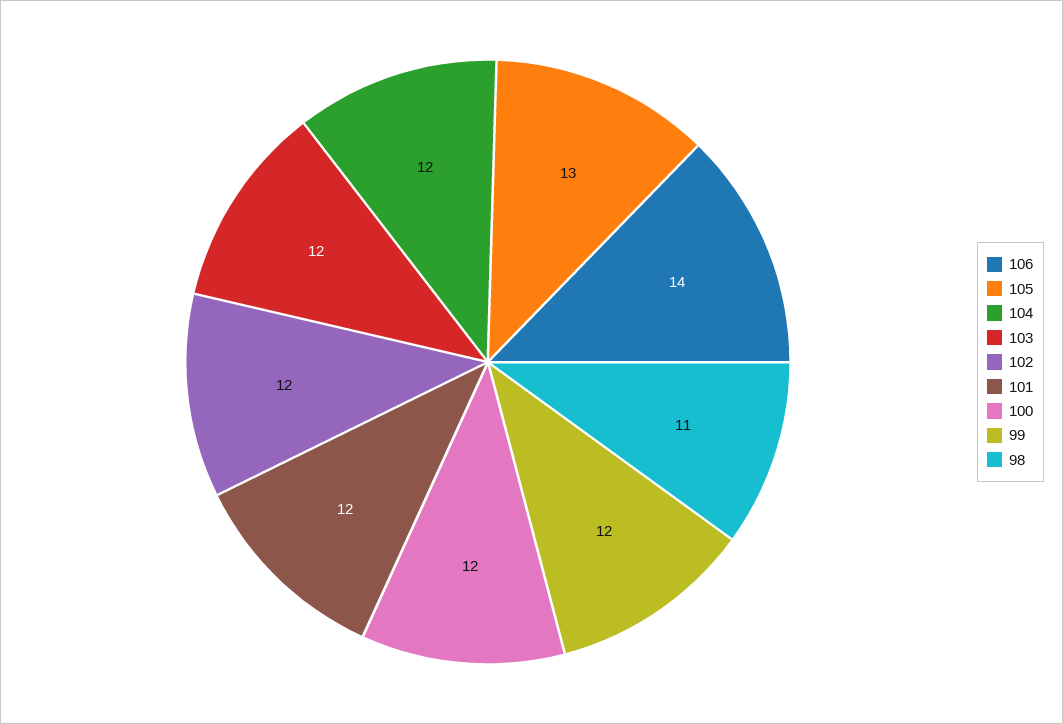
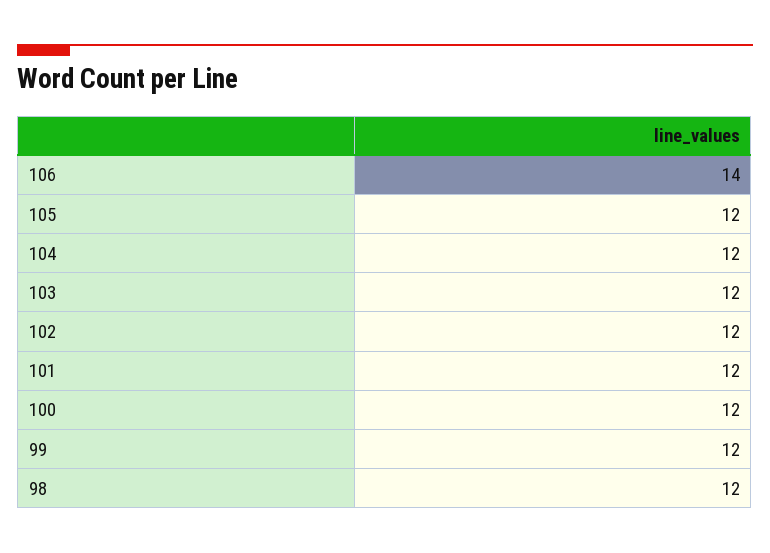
  {
    "106": 14,
-   "105": 13,
+   "105": 12,
    "104": 12,
    "103": 12,
    "102": 12,
    "101": 12,
    "100": 12,
    "99": 12,
-   "98": 11
+   "98": 12
  }

